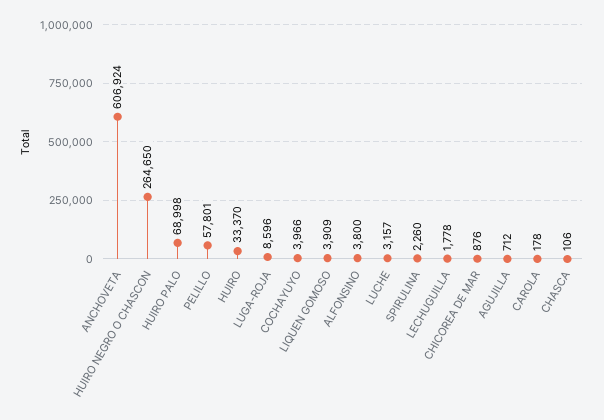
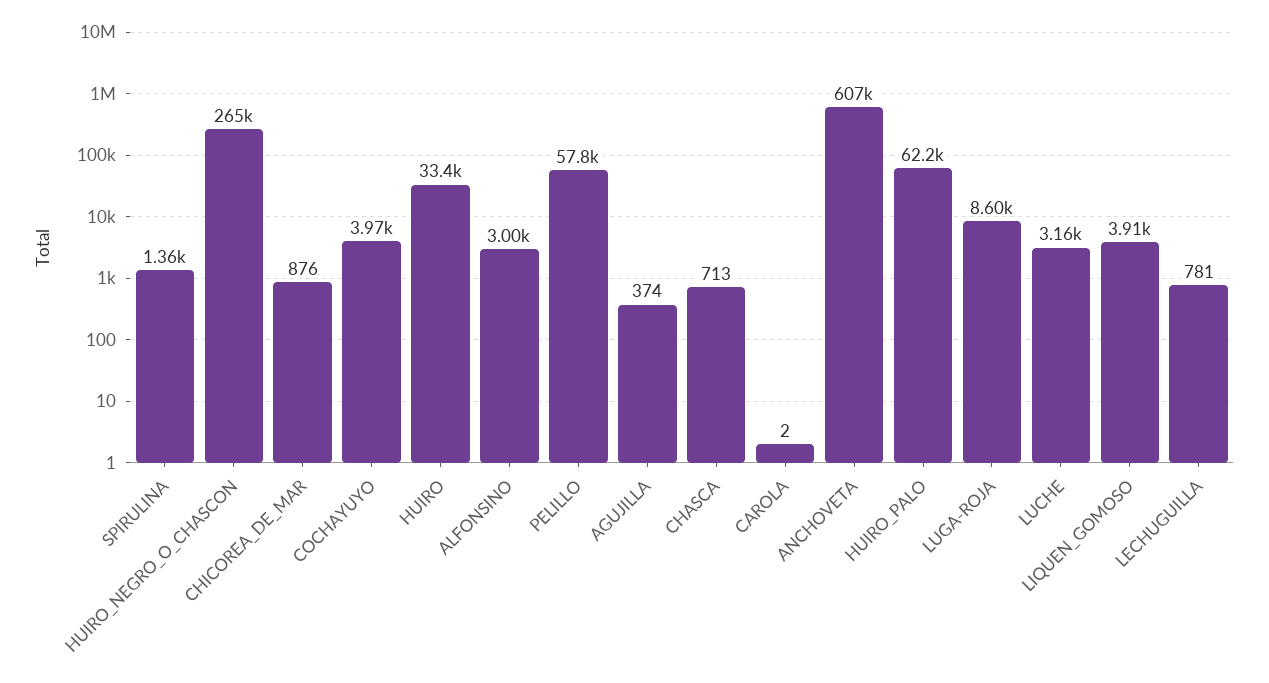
  {
    "ANCHOVETA": 606924,
    "HUIRO NEGRO O CHASCON": 264650,
-   "HUIRO PALO": 68998,
+   "HUIRO PALO": 62200,
    "PELILLO": 57801,
    "HUIRO": 33370,
    "LUGA-ROJA": 8596,
    "COCHAYUYO": 3966,
    "LIQUEN GOMOSO": 3909,
-   "ALFONSINO": 3800,
+   "ALFONSINO": 3000,
    "LUCHE": 3157,
-   "SPIRULINA": 2260,
+   "SPIRULINA": 1360,
-   "LECHUGUILLA": 1778,
+   "LECHUGUILLA": 781,
    "CHICOREA DE MAR": 876,
-   "AGUJILLA": 712,
+   "AGUJILLA": 374,
-   "CAROLA": 178,
+   "CAROLA": 2,
-   "CHASCA": 106
+   "CHASCA": 713
  }

